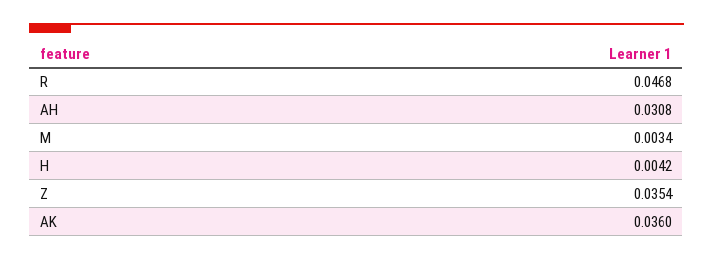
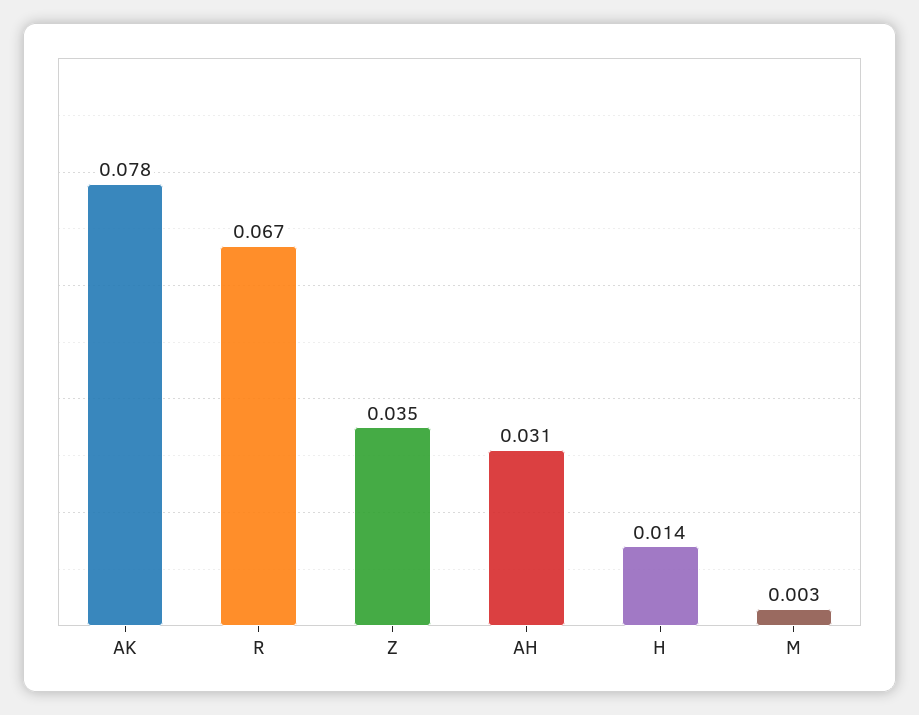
  {
-   "R": 0.0468,
+   "R": 0.067,
    "AH": 0.0308,
    "M": 0.0034,
-   "H": 0.0042,
+   "H": 0.014,
    "Z": 0.0354,
-   "AK": 0.036
+   "AK": 0.078
  }

